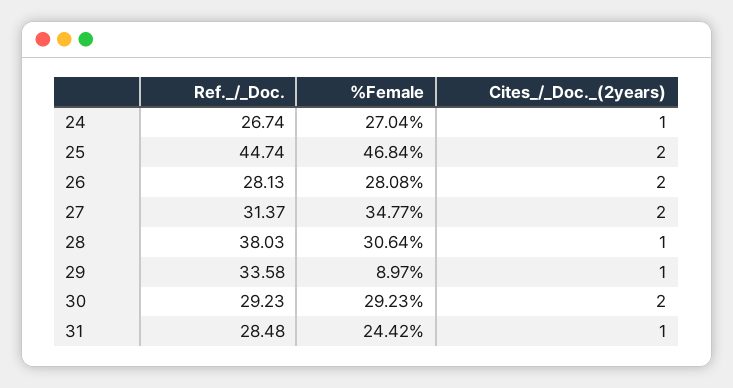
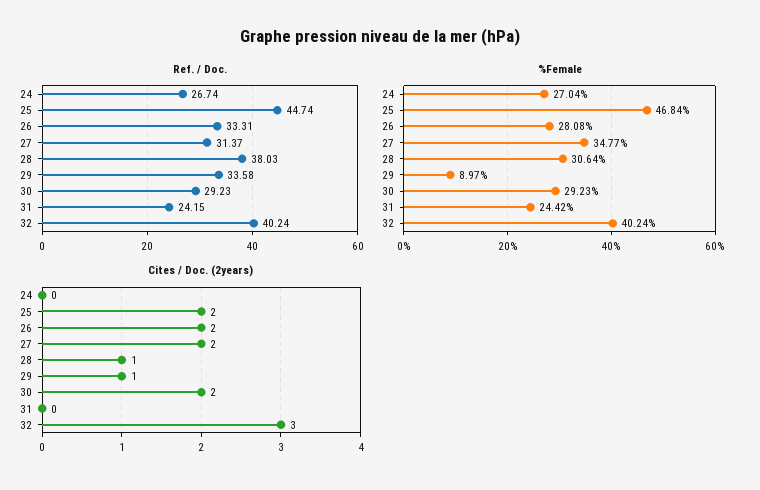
  {
    "Ref._/_Doc.": {
      "24": 26.74,
      "25": 44.74,
-     "26": 28.13,
+     "26": 33.31,
      "27": 31.37,
      "28": 38.03,
      "29": 33.58,
      "30": 29.23,
-     "31": 28.48
+     "31": 24.15,
+     "32": 40.24
    },
    "%Female": {
      "24": 27.04,
      "25": 46.84,
      "26": 28.08,
      "27": 34.77,
      "28": 30.64,
      "29": 8.97,
      "30": 29.23,
-     "31": 24.42
+     "31": 24.42,
+     "32": 40.24
    },
    "Cites_/_Doc._(2years)": {
-     "24": 1,
+     "24": 0,
      "25": 2,
      "26": 2,
      "27": 2,
      "28": 1,
      "29": 1,
      "30": 2,
-     "31": 1
+     "31": 0,
+     "32": 3
    }
  }

